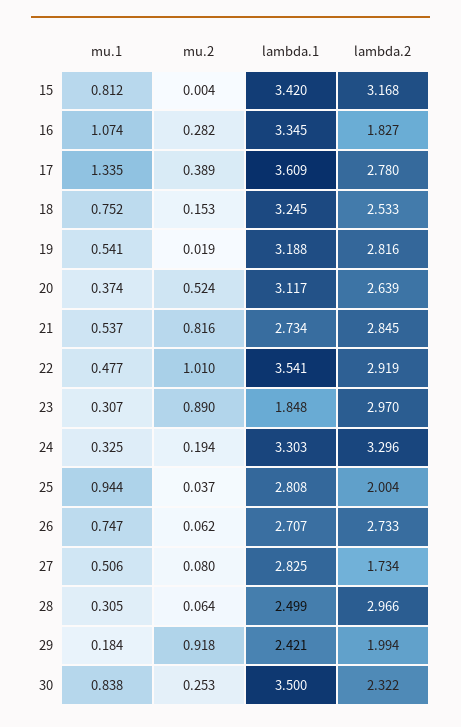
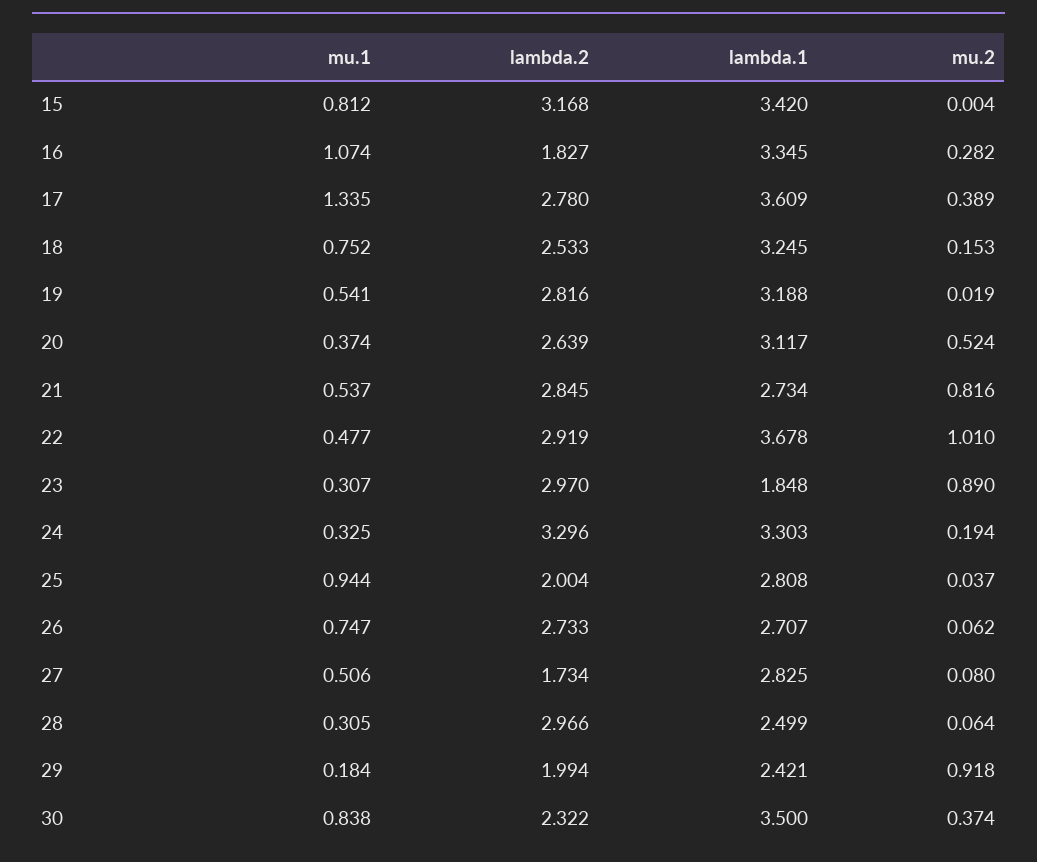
  {
    "mu.1": {
      "15": 0.812,
      "16": 1.074,
      "17": 1.335,
      "18": 0.752,
      "19": 0.541,
      "20": 0.374,
      "21": 0.537,
      "22": 0.477,
      "23": 0.307,
      "24": 0.325,
      "25": 0.944,
      "26": 0.747,
      "27": 0.506,
      "28": 0.305,
      "29": 0.184,
      "30": 0.838
    },
    "mu.2": {
      "15": 0.004,
      "16": 0.282,
      "17": 0.389,
      "18": 0.153,
      "19": 0.019,
      "20": 0.524,
      "21": 0.816,
      "22": 1.01,
      "23": 0.89,
      "24": 0.194,
      "25": 0.037,
      "26": 0.062,
      "27": 0.08,
      "28": 0.064,
      "29": 0.918,
-     "30": 0.253
+     "30": 0.374
    },
    "lambda.1": {
      "15": 3.42,
      "16": 3.345,
      "17": 3.609,
      "18": 3.245,
      "19": 3.188,
      "20": 3.117,
      "21": 2.734,
-     "22": 3.541,
+     "22": 3.678,
      "23": 1.848,
      "24": 3.303,
      "25": 2.808,
      "26": 2.707,
      "27": 2.825,
      "28": 2.499,
      "29": 2.421,
      "30": 3.5
    },
    "lambda.2": {
      "15": 3.168,
      "16": 1.827,
      "17": 2.78,
      "18": 2.533,
      "19": 2.816,
      "20": 2.639,
      "21": 2.845,
      "22": 2.919,
      "23": 2.97,
      "24": 3.296,
      "25": 2.004,
      "26": 2.733,
      "27": 1.734,
      "28": 2.966,
      "29": 1.994,
      "30": 2.322
    }
  }

